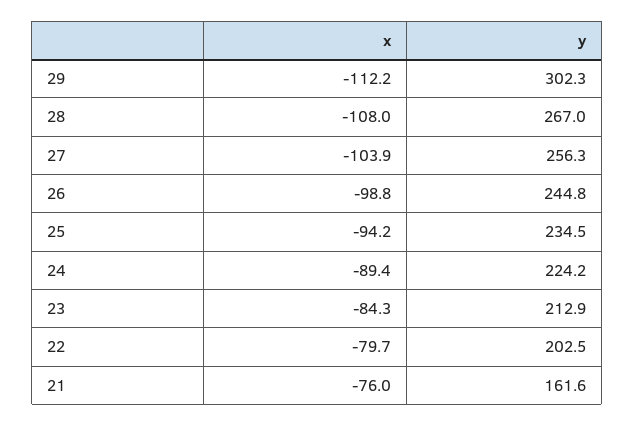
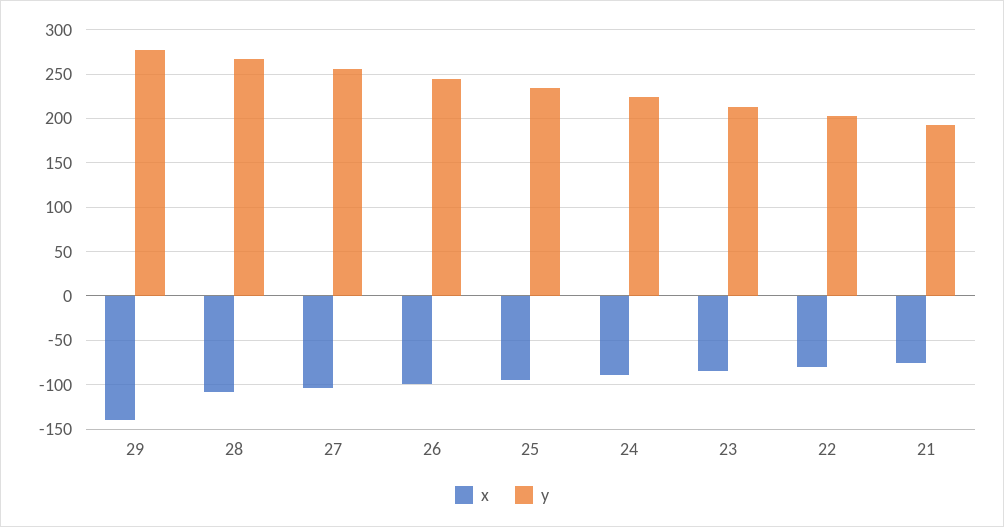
  {
    "x": {
-     "29": -112.2,
+     "29": -140,
      "28": -108,
      "27": -103.9,
      "26": -98.8,
      "25": -94.2,
      "24": -89.4,
      "23": -84.3,
      "22": -79.7,
      "21": -76
    },
    "y": {
-     "29": 302.3,
+     "29": 280,
      "28": 267,
      "27": 256.3,
      "26": 244.8,
      "25": 234.5,
      "24": 224.2,
      "23": 212.9,
      "22": 202.5,
-     "21": 161.6
+     "21": 190
    }
  }

